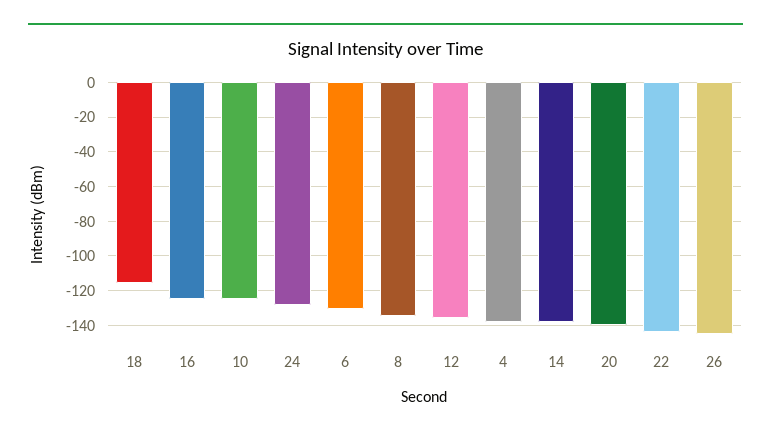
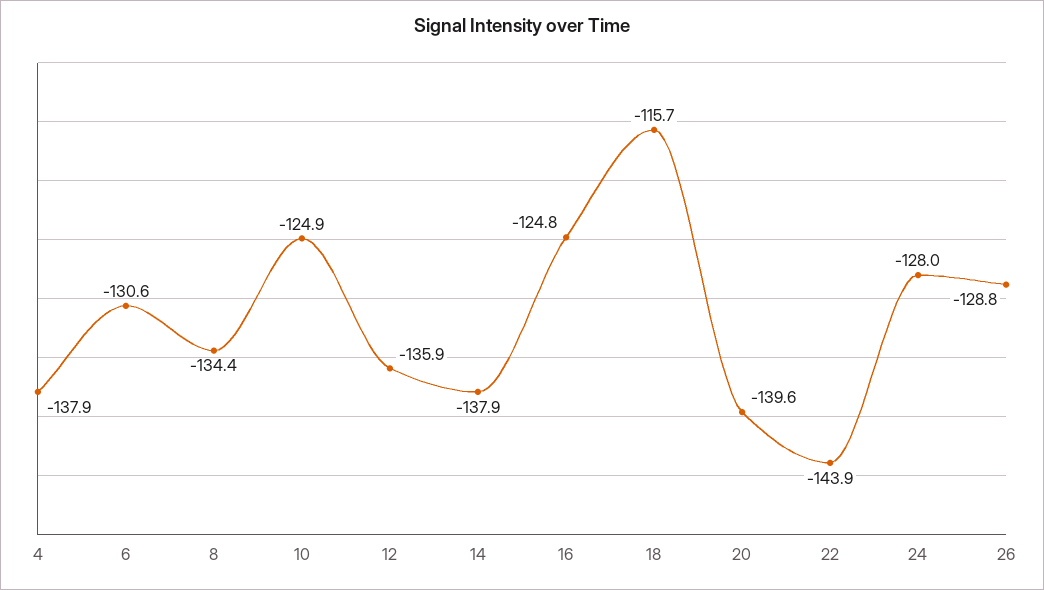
  {
    "18": -115.7,
    "16": -124.8,
    "10": -124.9,
    "24": -128,
    "6": -130.6,
    "8": -134.4,
    "12": -135.9,
    "4": -137.9,
    "14": -137.9,
    "20": -139.6,
    "22": -143.9,
-   "26": -145
+   "26": -128.8
  }

